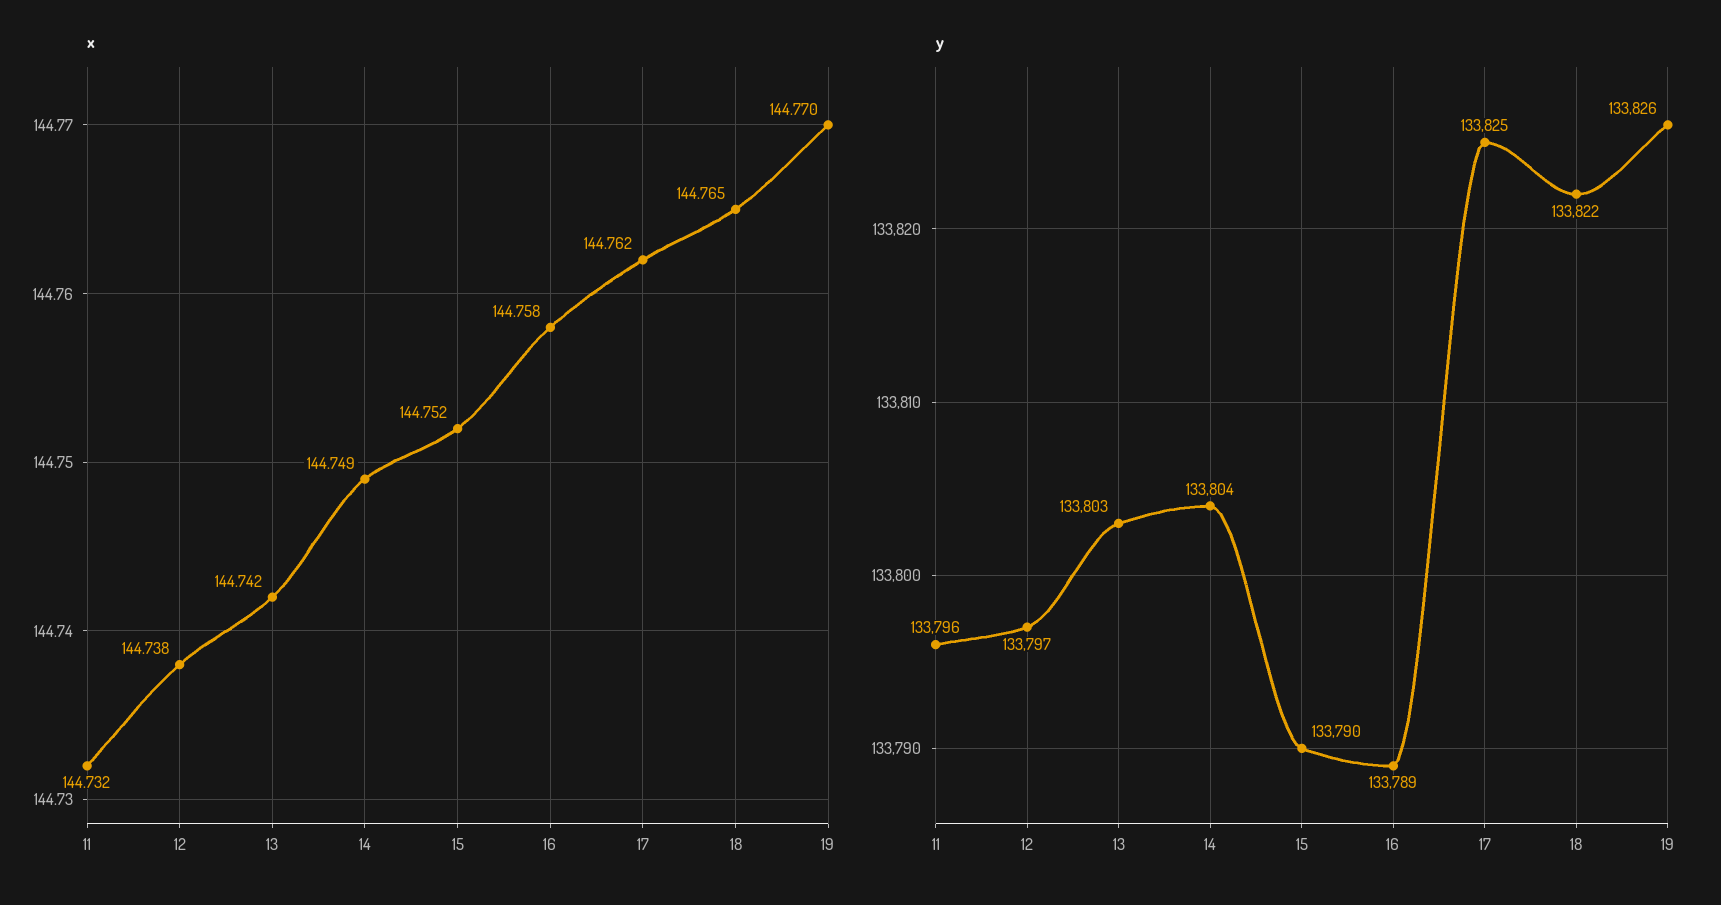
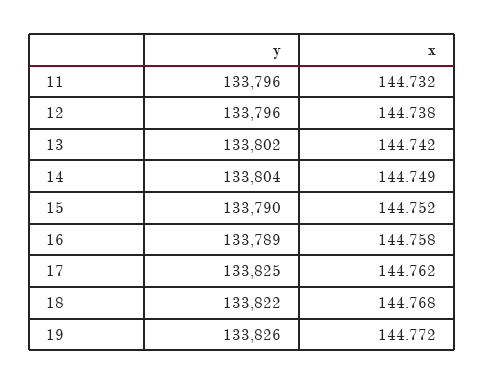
  {
    "x": {
      "11": 144.732,
      "12": 144.738,
      "13": 144.742,
      "14": 144.749,
      "15": 144.752,
      "16": 144.758,
      "17": 144.762,
-     "18": 144.765,
+     "18": 144.768,
-     "19": 144.77
+     "19": 144.772
    },
    "y": {
      "11": 133796,
-     "12": 133797,
+     "12": 133796,
-     "13": 133803,
+     "13": 133802,
      "14": 133804,
      "15": 133790,
      "16": 133789,
      "17": 133825,
      "18": 133822,
      "19": 133826
    }
  }

